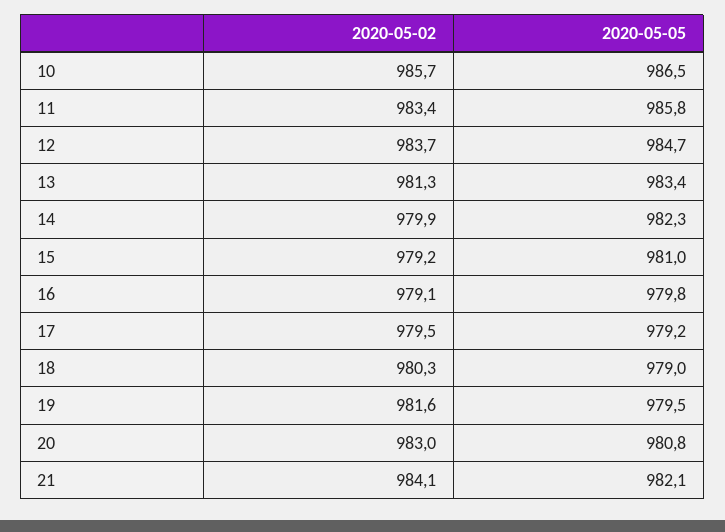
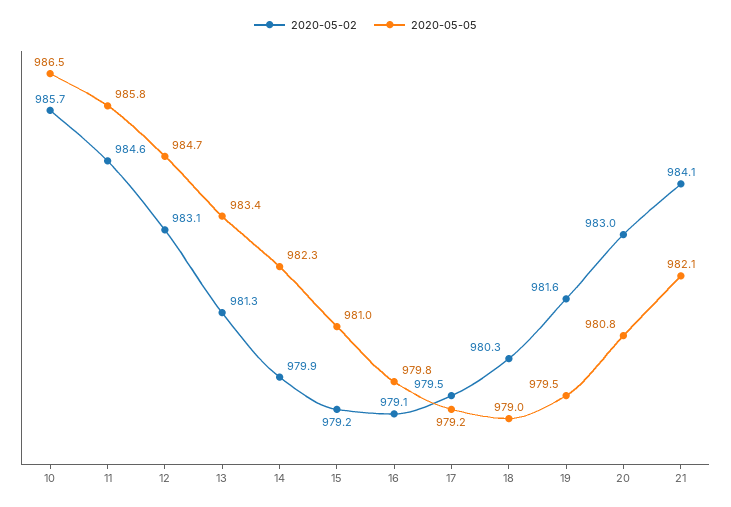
  {
    "2020-05-02": {
      "10": 985.7,
-     "11": 983.4,
+     "11": 984.6,
-     "12": 983.7,
+     "12": 983.1,
      "13": 981.3,
      "14": 979.9,
      "15": 979.2,
      "16": 979.1,
      "17": 979.5,
      "18": 980.3,
      "19": 981.6,
      "20": 983,
      "21": 984.1
    },
    "2020-05-05": {
      "10": 986.5,
      "11": 985.8,
      "12": 984.7,
      "13": 983.4,
      "14": 982.3,
      "15": 981,
      "16": 979.8,
      "17": 979.2,
      "18": 979,
      "19": 979.5,
      "20": 980.8,
      "21": 982.1
    }
  }

